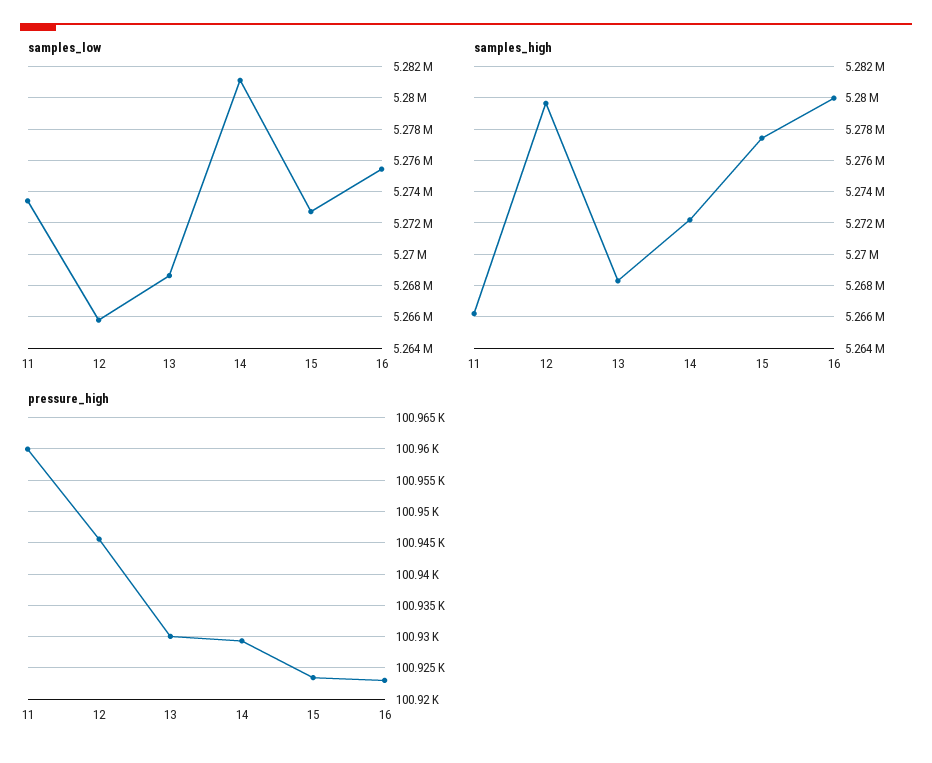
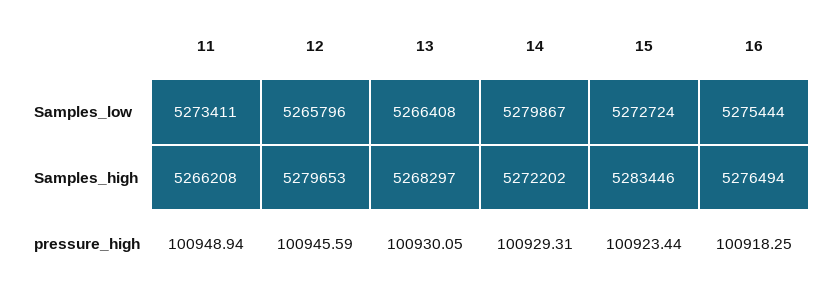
  {
    "samples_low": {
      "11": 5273411,
      "12": 5265796,
-     "13": 5268500,
+     "13": 5266408,
-     "14": 5281000,
+     "14": 5279867,
      "15": 5272724,
      "16": 5275444
    },
    "samples_high": {
      "11": 5266208,
      "12": 5279653,
      "13": 5268297,
      "14": 5272202,
-     "15": 5277500,
+     "15": 5283446,
-     "16": 5280000
+     "16": 5276494
    },
    "pressure_high": {
-     "11": 100960,
+     "11": 100948.94,
      "12": 100945.59,
      "13": 100930.05,
      "14": 100929.31,
      "15": 100923.44,
-     "16": 100923
+     "16": 100918.25
    }
  }

